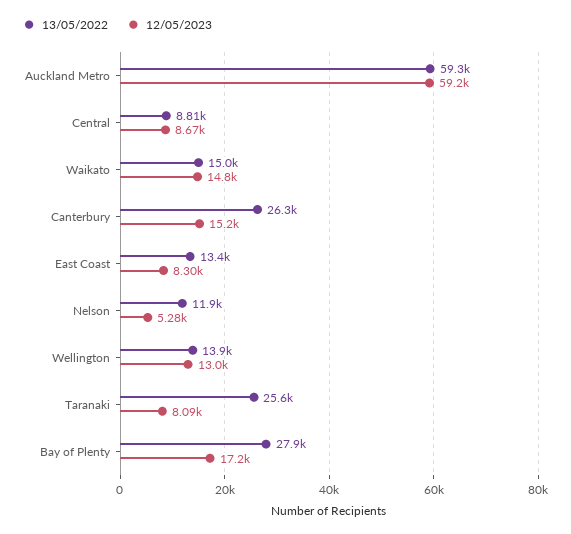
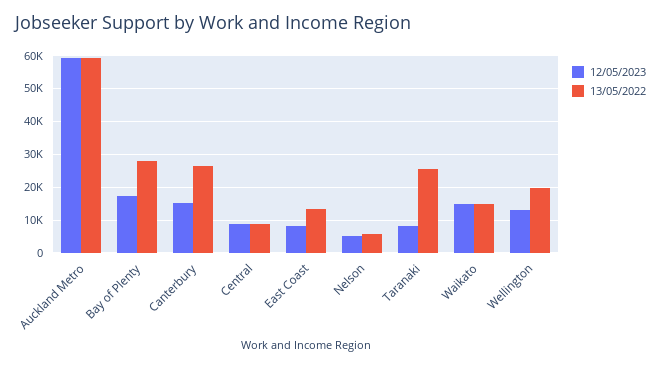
  {
    "13/05/2022": {
      "Auckland Metro": 59300,
      "Central": 8810,
      "Waikato": 15000,
      "Canterbury": 26300,
      "East Coast": 13400,
-     "Nelson": 11900,
+     "Nelson": 6000,
-     "Wellington": 13900,
+     "Wellington": 20000,
      "Taranaki": 25600,
      "Bay of Plenty": 27900
    },
    "12/05/2023": {
      "Auckland Metro": 59200,
      "Central": 8670,
      "Waikato": 14800,
      "Canterbury": 15200,
      "East Coast": 8300,
      "Nelson": 5280,
      "Wellington": 13000,
      "Taranaki": 8090,
      "Bay of Plenty": 17200
    }
  }

